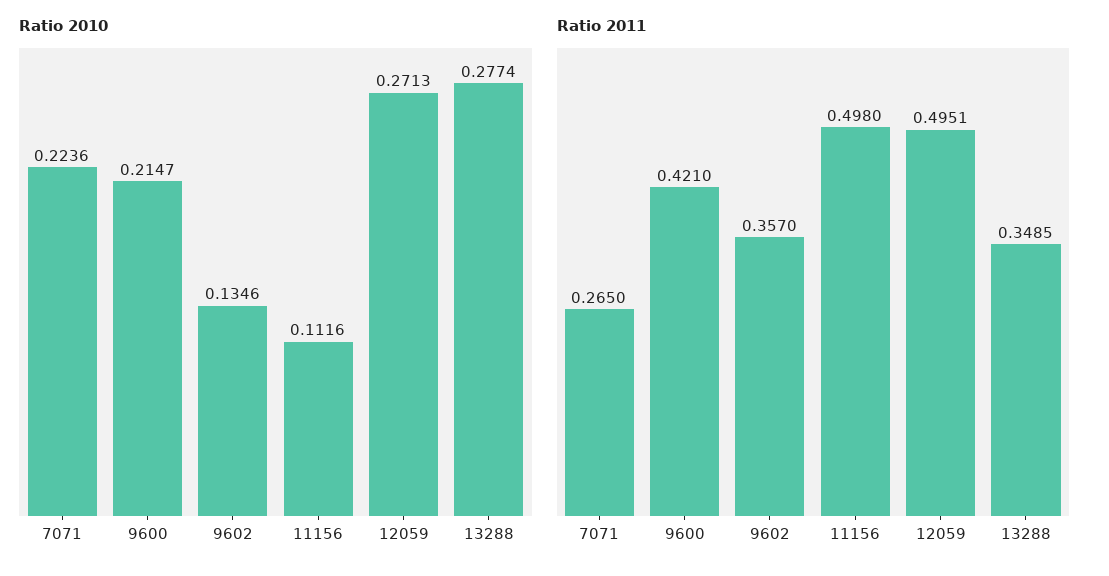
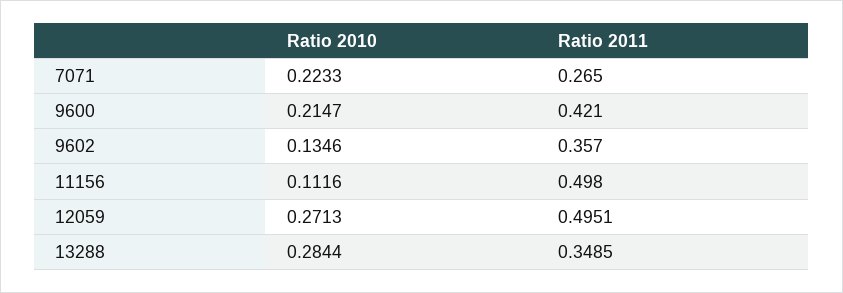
  {
    "Ratio 2010": {
-     "7071": 0.2236,
+     "7071": 0.2233,
      "9600": 0.2147,
      "9602": 0.1346,
      "11156": 0.1116,
      "12059": 0.2713,
-     "13288": 0.2774
+     "13288": 0.2844
    },
    "Ratio 2011": {
      "7071": 0.265,
      "9600": 0.421,
      "9602": 0.357,
      "11156": 0.498,
      "12059": 0.4951,
      "13288": 0.3485
    }
  }

